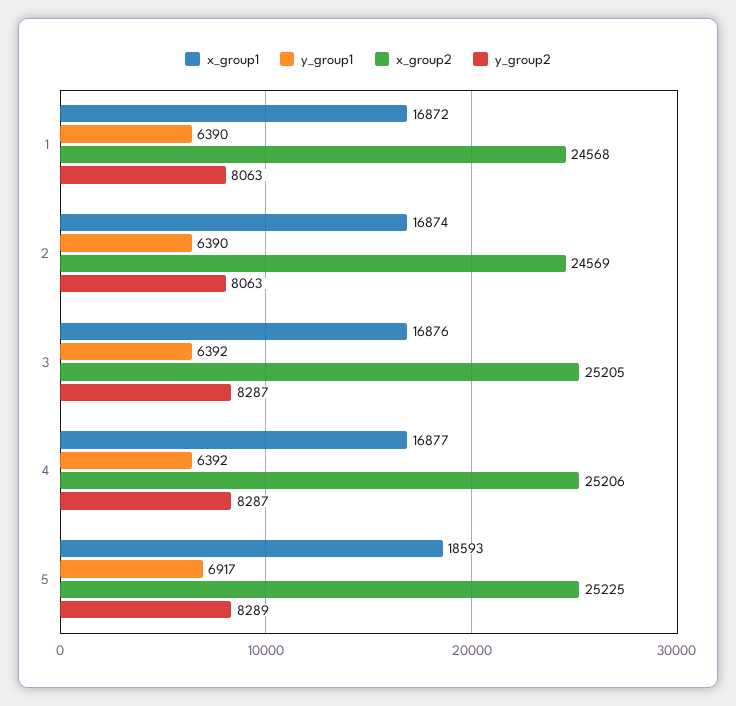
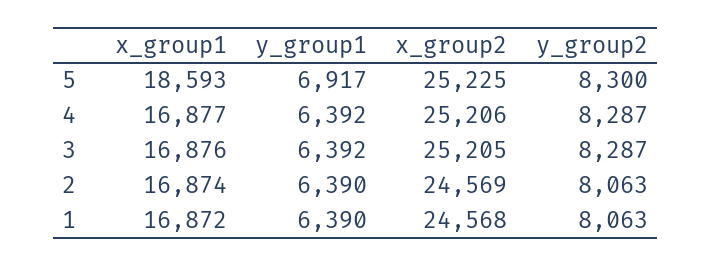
  {
    "x_group1": {
      "1": 16872,
      "2": 16874,
      "3": 16876,
      "4": 16877,
      "5": 18593
    },
    "y_group1": {
      "1": 6390,
      "2": 6390,
      "3": 6392,
      "4": 6392,
      "5": 6917
    },
    "x_group2": {
      "1": 24568,
      "2": 24569,
      "3": 25205,
      "4": 25206,
      "5": 25225
    },
    "y_group2": {
      "1": 8063,
      "2": 8063,
      "3": 8287,
      "4": 8287,
-     "5": 8289
+     "5": 8300
    }
  }

